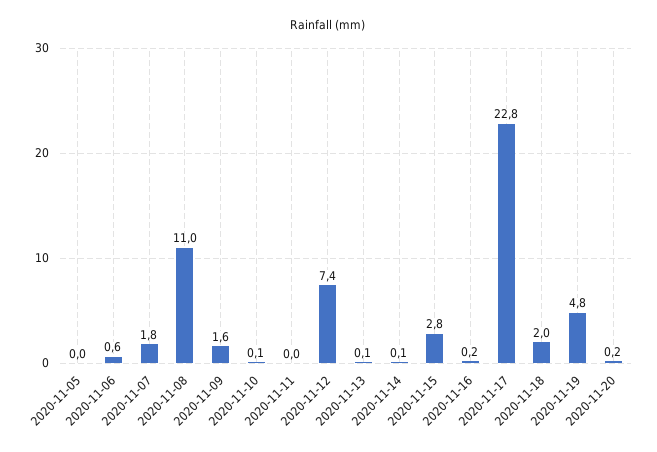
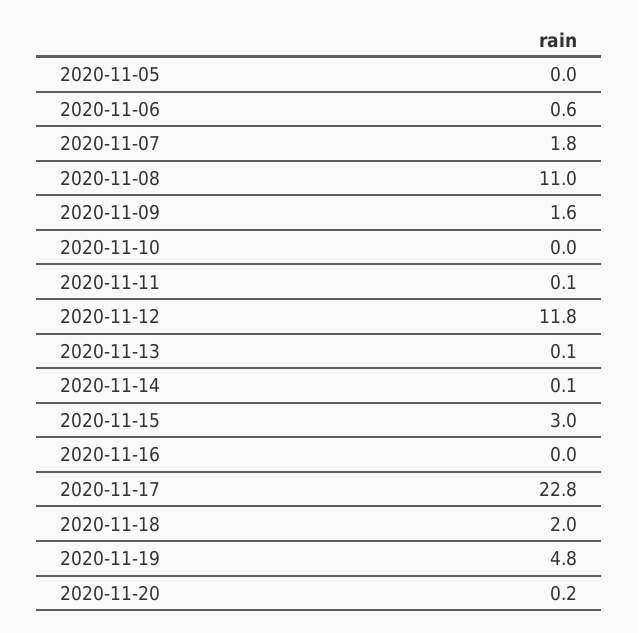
  {
    "2020-11-05": 0,
    "2020-11-06": 0.6,
    "2020-11-07": 1.8,
    "2020-11-08": 11,
    "2020-11-09": 1.6,
-   "2020-11-10": 0.1,
+   "2020-11-10": 0,
-   "2020-11-11": 0,
+   "2020-11-11": 0.1,
-   "2020-11-12": 7.4,
+   "2020-11-12": 11.8,
    "2020-11-13": 0.1,
    "2020-11-14": 0.1,
-   "2020-11-15": 2.8,
+   "2020-11-15": 3,
-   "2020-11-16": 0.2,
+   "2020-11-16": 0,
    "2020-11-17": 22.8,
    "2020-11-18": 2,
    "2020-11-19": 4.8,
    "2020-11-20": 0.2
  }

